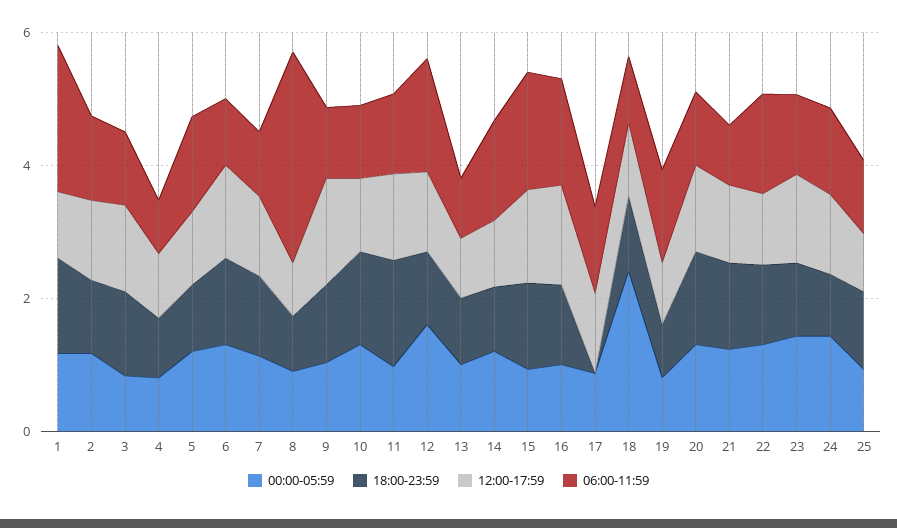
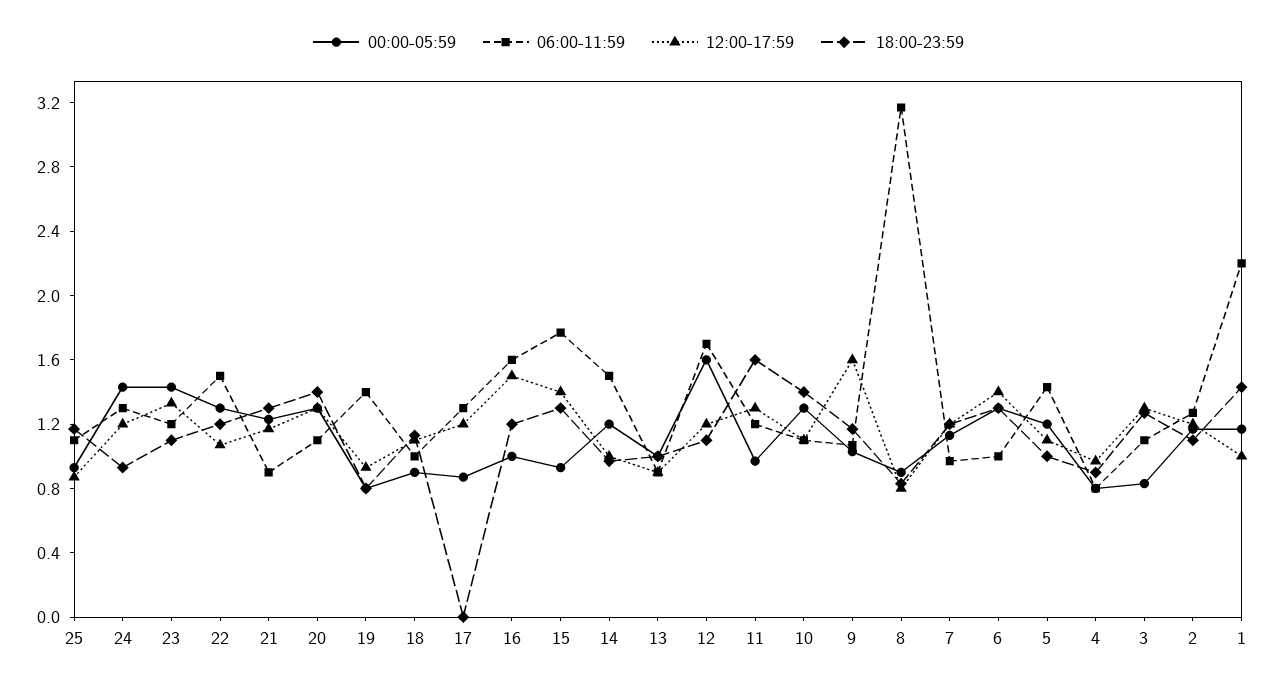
  {
    "00:00-05:59": {
      "1": 1.2,
      "2": 1.2,
      "3": 0.8,
      "4": 0.8,
      "5": 1.2,
      "6": 1.3,
      "7": 1.1,
      "8": 0.9,
      "9": 1,
      "10": 1.3,
      "11": 1,
      "12": 1.6,
      "13": 1,
      "14": 1.2,
      "15": 0.9,
      "16": 1,
      "17": 0.9,
-     "18": 2.5,
+     "18": 0.9,
      "19": 0.8,
      "20": 1.3,
      "21": 1.2,
      "22": 1.3,
      "23": 1.4,
      "24": 1.4,
      "25": 0.9
    },
    "18:00-23:59": {
      "1": 1.4,
      "2": 1.1,
      "3": 1.3,
      "4": 0.9,
      "5": 1,
      "6": 1.3,
      "7": 1.2,
      "8": 0.8,
      "9": 1.2,
      "10": 1.4,
      "11": 1.6,
      "12": 1.1,
      "13": 1,
      "14": 1,
      "15": 1.3,
      "16": 1.2,
      "17": 0,
      "18": 1.1,
      "19": 0.8,
      "20": 1.4,
      "21": 1.3,
      "22": 1.2,
      "23": 1.1,
      "24": 0.9,
      "25": 1.2
    },
    "12:00-17:59": {
      "1": 1,
      "2": 1.2,
      "3": 1.3,
      "4": 1,
      "5": 1.1,
      "6": 1.4,
      "7": 1.2,
      "8": 0.8,
      "9": 1.6,
      "10": 1.1,
      "11": 1.3,
      "12": 1.2,
      "13": 0.9,
      "14": 1,
      "15": 1.4,
      "16": 1.5,
      "17": 1.2,
      "18": 1.1,
      "19": 0.9,
      "20": 1.3,
      "21": 1.2,
      "22": 1.1,
      "23": 1.3,
      "24": 1.2,
      "25": 0.9
    },
    "06:00-11:59": {
      "1": 2.2,
      "2": 1.3,
      "3": 1.1,
      "4": 0.8,
      "5": 1.4,
      "6": 1,
      "7": 1,
      "8": 3.2,
      "9": 1.1,
      "10": 1.1,
      "11": 1.2,
      "12": 1.7,
      "13": 0.9,
      "14": 1.5,
      "15": 1.8,
      "16": 1.6,
      "17": 1.3,
      "18": 1,
      "19": 1.4,
      "20": 1.1,
      "21": 0.9,
      "22": 1.5,
      "23": 1.2,
      "24": 1.3,
      "25": 1.1
    }
  }

